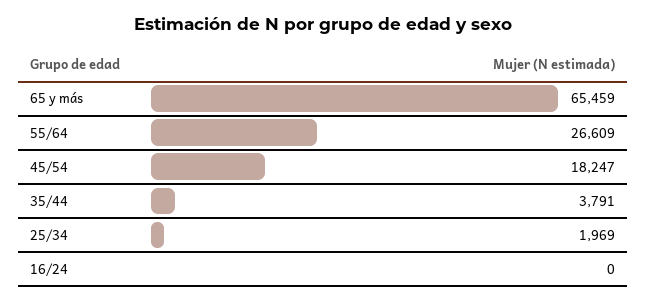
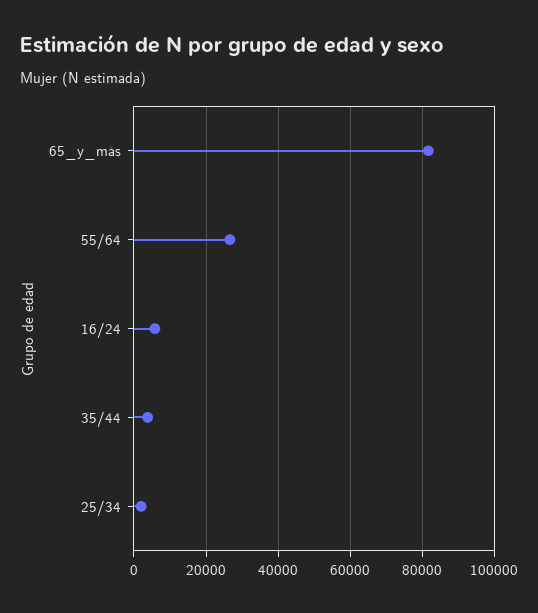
  {
-   "65 y más": 65459,
+   "65 y más": 82000,
    "55/64": 26609,
-   "45/54": 18247,
    "35/44": 3791,
    "25/34": 1969,
-   "16/24": 0
+   "16/24": 6000
  }

